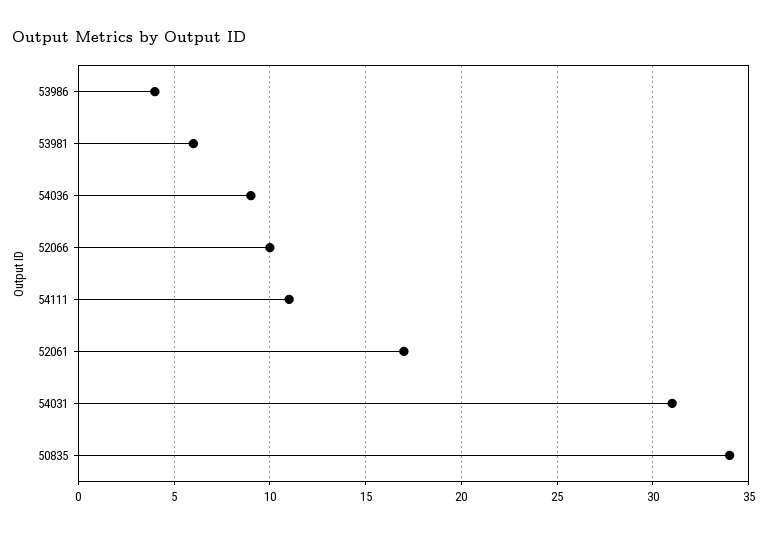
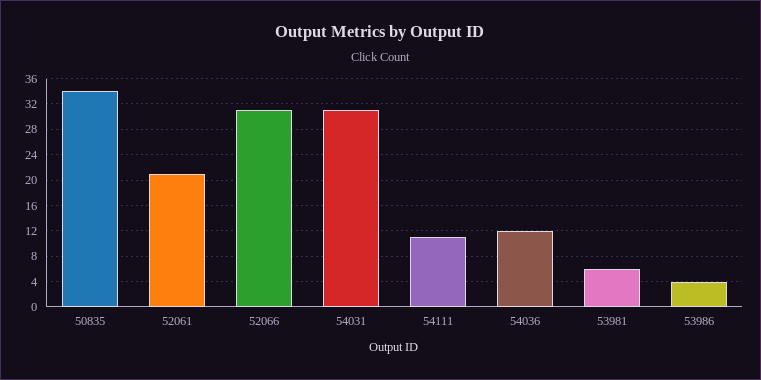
  {
    "53986": 4,
    "53981": 6,
-   "54036": 9,
+   "54036": 12,
-   "52066": 10,
+   "52066": 31,
    "54111": 11,
-   "52061": 17,
+   "52061": 21,
    "54031": 31,
    "50835": 34
  }

